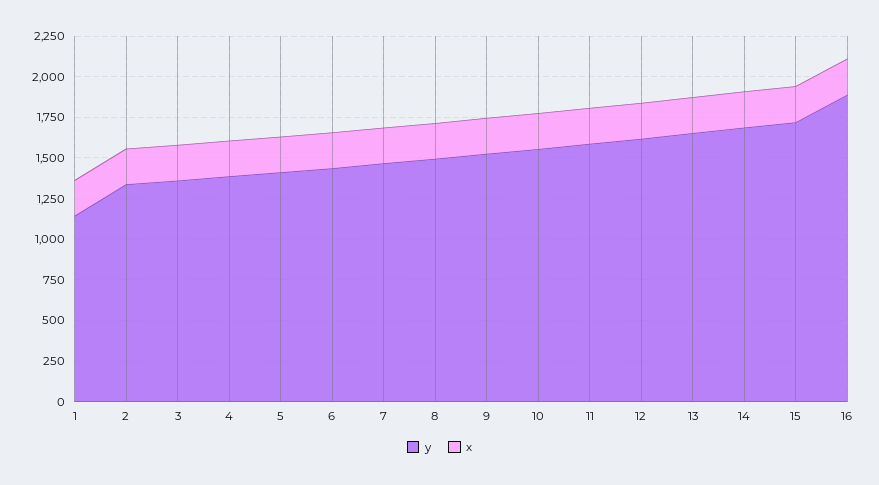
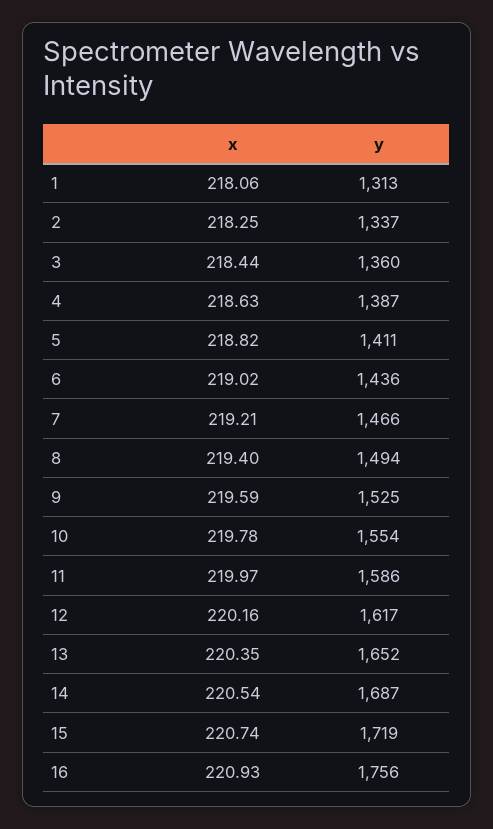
  {
    "y": {
-     "1": 1150,
+     "1": 1313,
      "2": 1337,
      "3": 1360,
      "4": 1387,
      "5": 1411,
      "6": 1436,
      "7": 1466,
      "8": 1494,
      "9": 1525,
      "10": 1554,
      "11": 1586,
      "12": 1617,
      "13": 1652,
      "14": 1687,
      "15": 1719,
-     "16": 1900
+     "16": 1756
    },
    "x": {
      "1": 218.06,
      "2": 218.25,
      "3": 218.44,
      "4": 218.63,
      "5": 218.82,
      "6": 219.02,
      "7": 219.21,
      "8": 219.4,
      "9": 219.59,
      "10": 219.78,
      "11": 219.97,
      "12": 220.16,
      "13": 220.35,
      "14": 220.54,
      "15": 220.74,
      "16": 220.93
    }
  }

